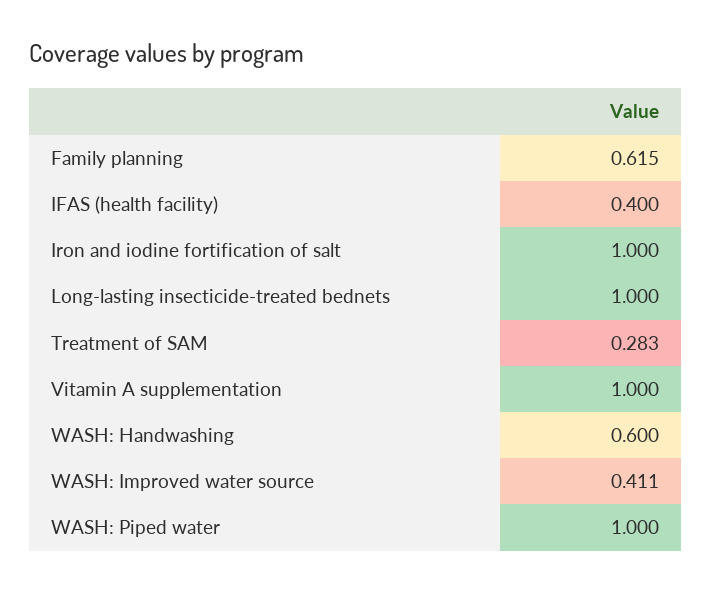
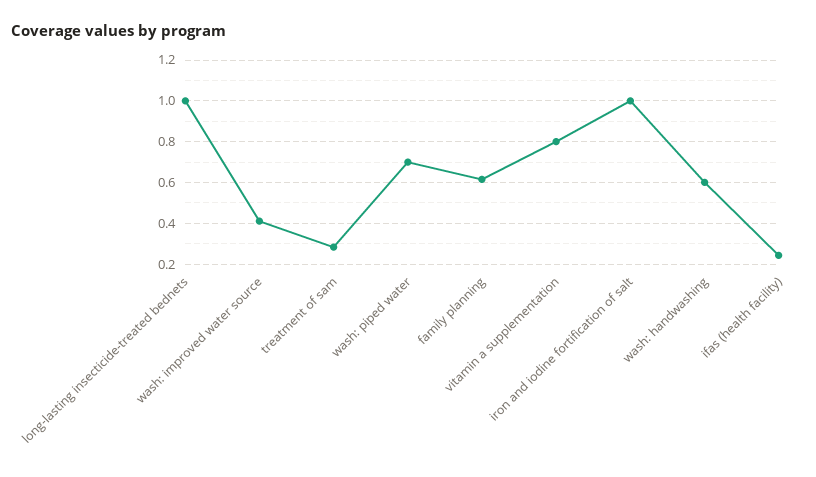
  {
    "Family planning": 0.615,
-   "IFAS (health facility)": 0.4,
+   "IFAS (health facility)": 0.25,
    "Iron and iodine fortification of salt": 1,
    "Long-lasting insecticide-treated bednets": 1,
    "Treatment of SAM": 0.283,
-   "Vitamin A supplementation": 1,
+   "Vitamin A supplementation": 0.8,
    "WASH: Handwashing": 0.6,
    "WASH: Improved water source": 0.411,
-   "WASH: Piped water": 1
+   "WASH: Piped water": 0.7
  }

